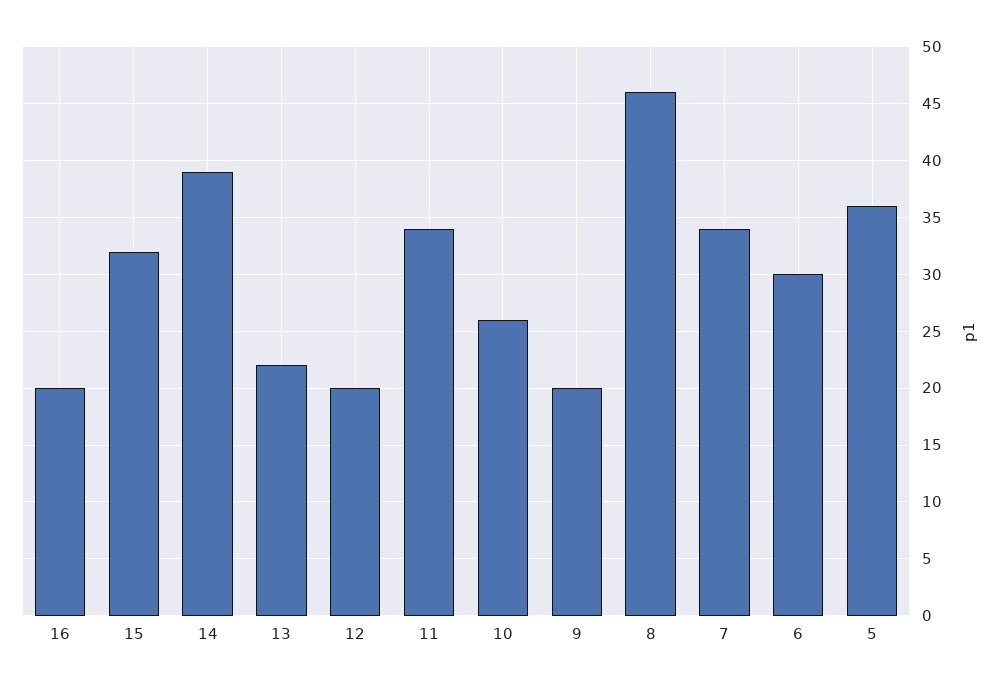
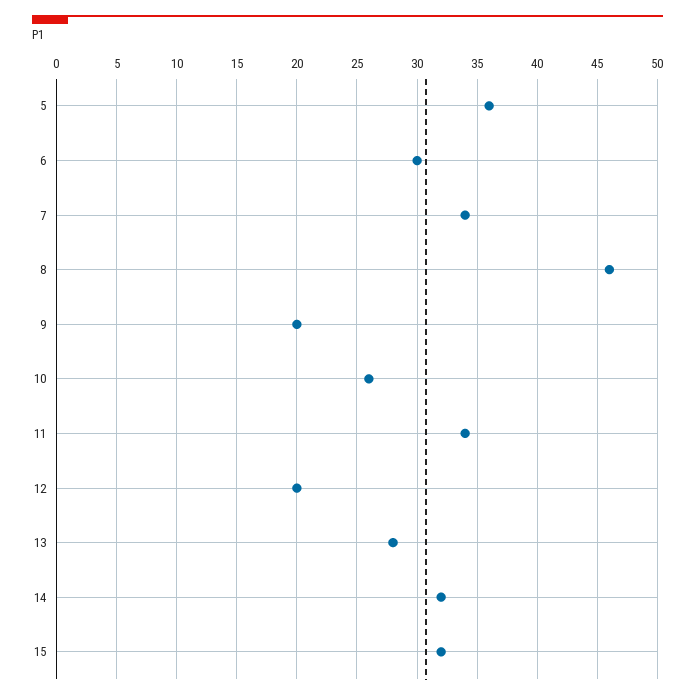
  {
-   "16": 20,
    "15": 32,
-   "14": 39,
+   "14": 32,
-   "13": 22,
+   "13": 28,
    "12": 20,
    "11": 34,
    "10": 26,
    "9": 20,
    "8": 46,
    "7": 34,
    "6": 30,
    "5": 36
  }

